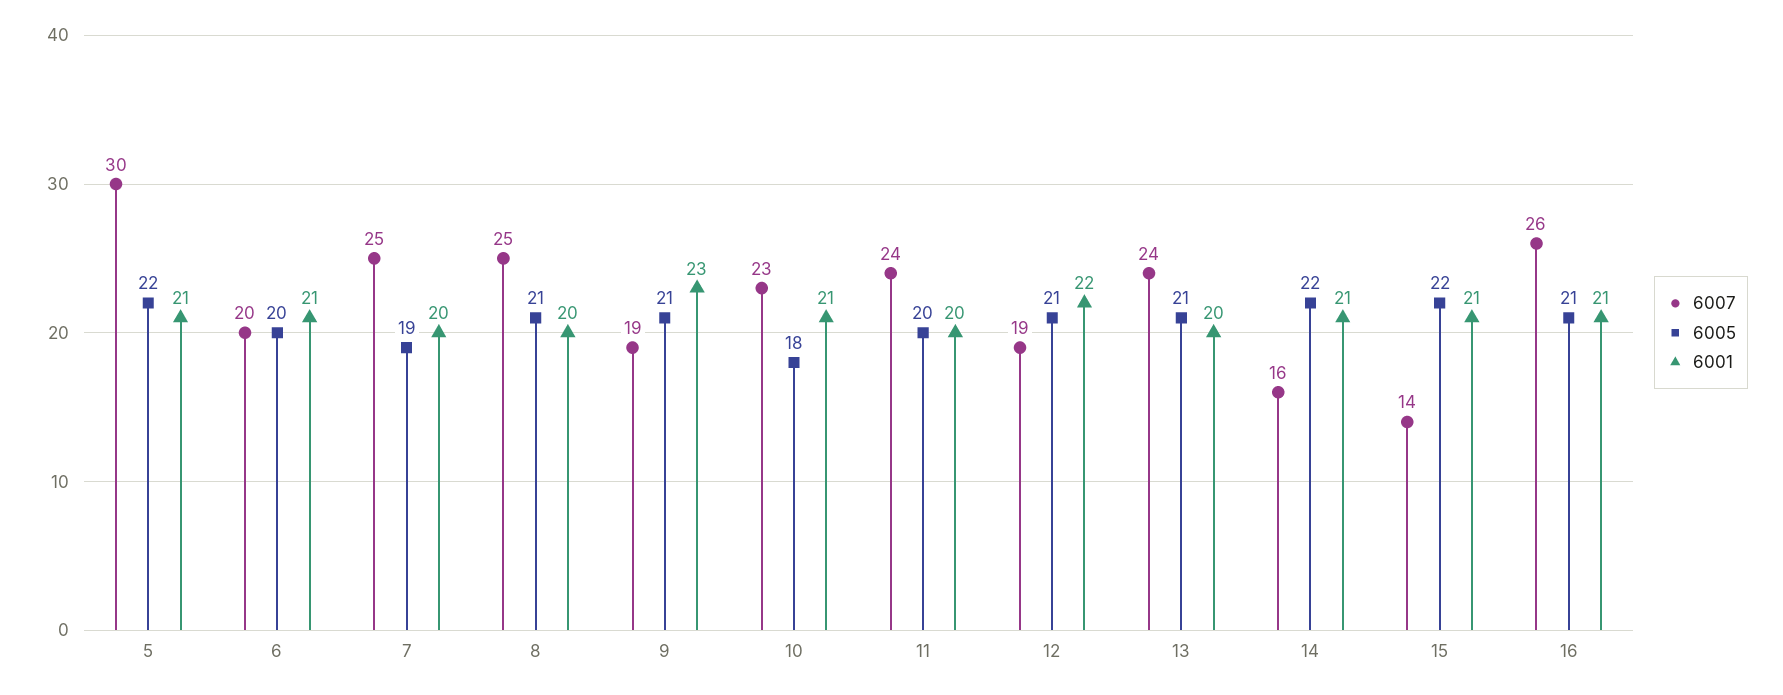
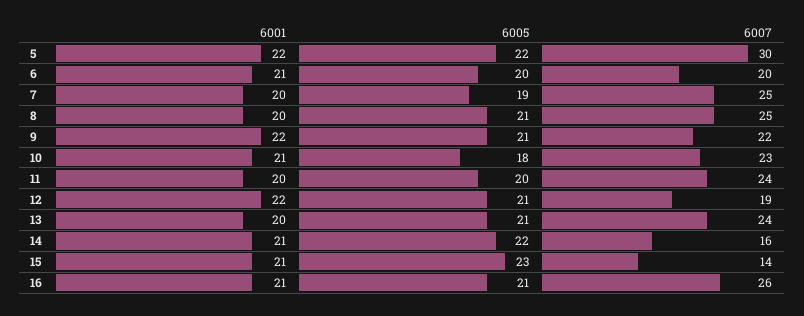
  {
    "6007": {
      "5": 30,
      "6": 20,
      "7": 25,
      "8": 25,
-     "9": 19,
+     "9": 22,
      "10": 23,
      "11": 24,
      "12": 19,
      "13": 24,
      "14": 16,
      "15": 14,
      "16": 26
    },
    "6005": {
      "5": 22,
      "6": 20,
      "7": 19,
      "8": 21,
      "9": 21,
      "10": 18,
      "11": 20,
      "12": 21,
      "13": 21,
      "14": 22,
-     "15": 22,
+     "15": 23,
      "16": 21
    },
    "6001": {
-     "5": 21,
+     "5": 22,
      "6": 21,
      "7": 20,
      "8": 20,
-     "9": 23,
+     "9": 22,
      "10": 21,
      "11": 20,
      "12": 22,
      "13": 20,
      "14": 21,
      "15": 21,
      "16": 21
    }
  }

